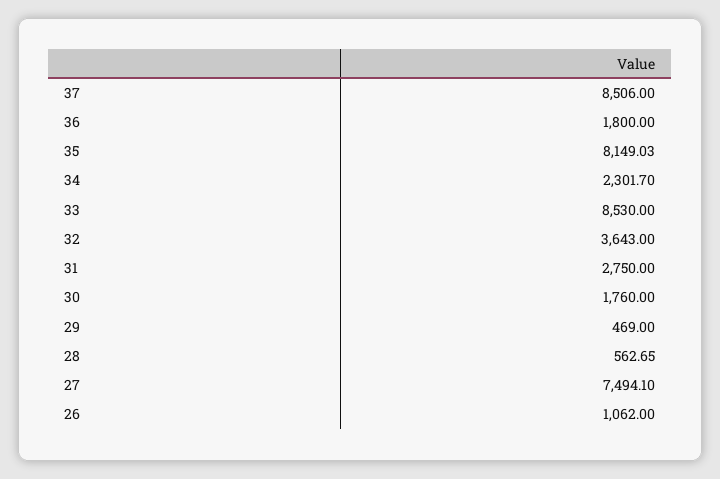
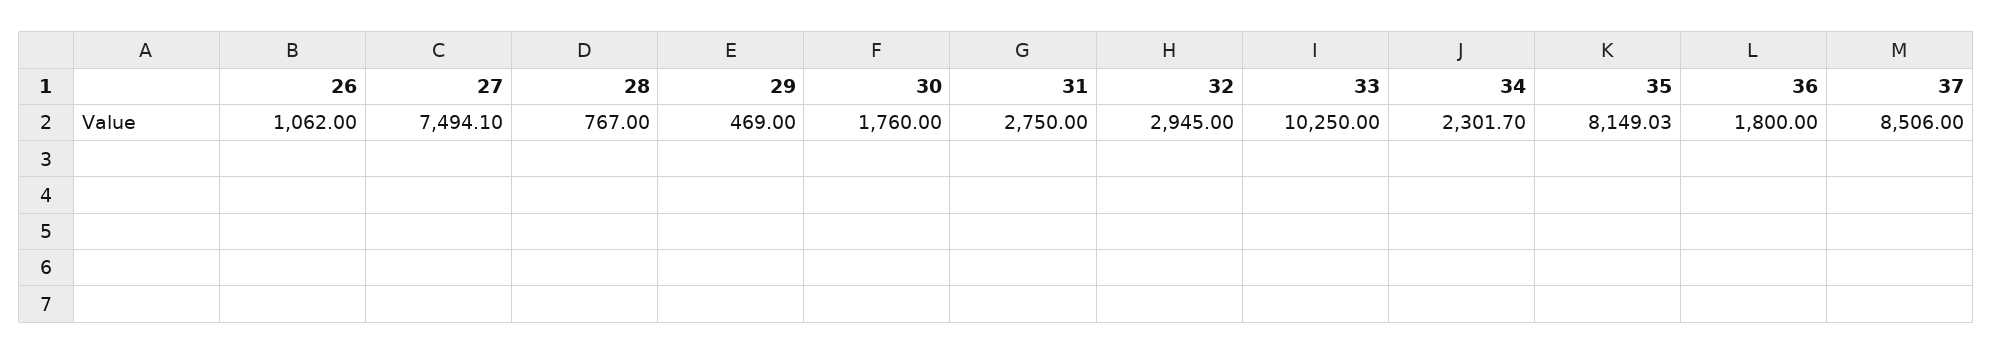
  {
    "37": 8506,
    "36": 1800,
    "35": 8149.03,
    "34": 2301.7,
-   "33": 8530,
+   "33": 10250,
-   "32": 3643,
+   "32": 2945,
    "31": 2750,
    "30": 1760,
    "29": 469,
-   "28": 562.65,
+   "28": 767,
    "27": 7494.1,
    "26": 1062
  }

